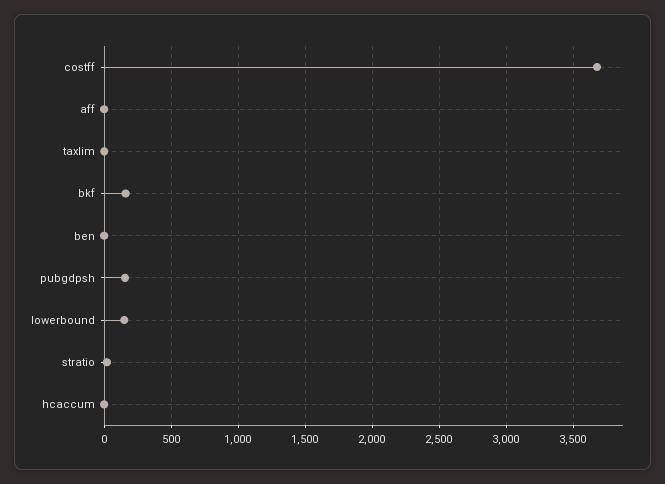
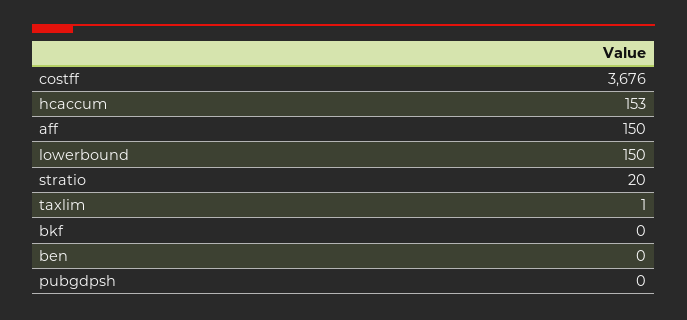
  {
    "costff": 3676,
-   "aff": 0,
+   "aff": 150,
    "taxlim": 1,
-   "bkf": 150,
+   "bkf": 0,
    "ben": 0,
-   "pubgdpsh": 150,
+   "pubgdpsh": 0,
    "lowerbound": 150,
    "stratio": 20,
-   "hcaccum": 0
+   "hcaccum": 153
  }

